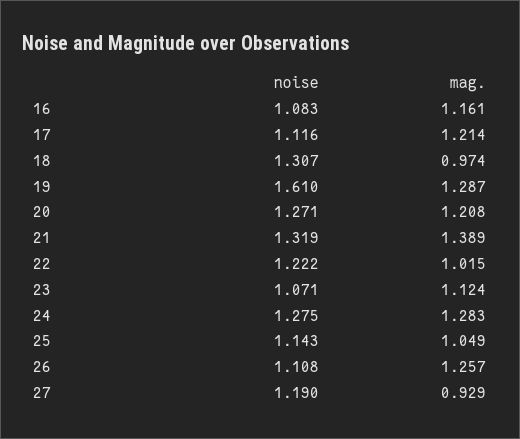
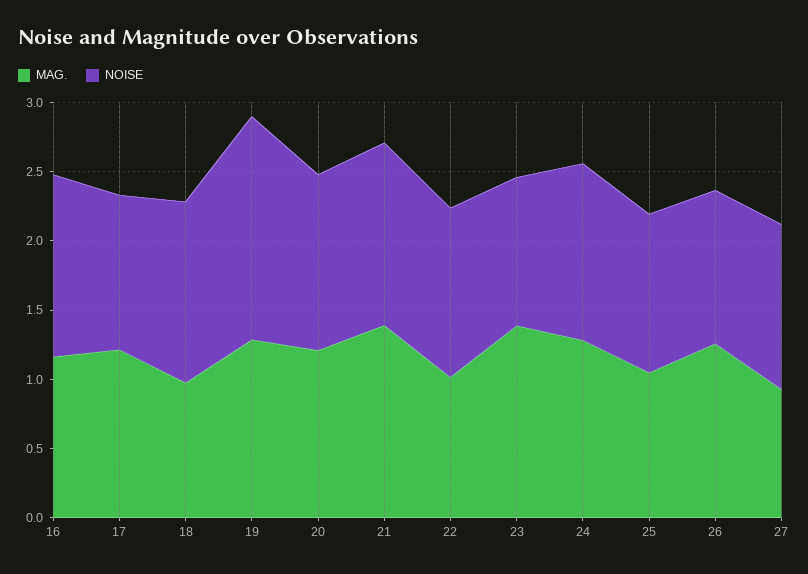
  {
    "noise": {
-     "16": 1.083,
+     "16": 1.3,
      "17": 1.116,
      "18": 1.307,
      "19": 1.61,
      "20": 1.271,
      "21": 1.319,
      "22": 1.222,
      "23": 1.071,
      "24": 1.275,
      "25": 1.143,
      "26": 1.108,
      "27": 1.19
    },
    "mag.": {
      "16": 1.161,
      "17": 1.214,
      "18": 0.974,
      "19": 1.287,
      "20": 1.208,
      "21": 1.389,
      "22": 1.015,
-     "23": 1.124,
+     "23": 1.4,
      "24": 1.283,
      "25": 1.049,
      "26": 1.257,
      "27": 0.929
    }
  }

